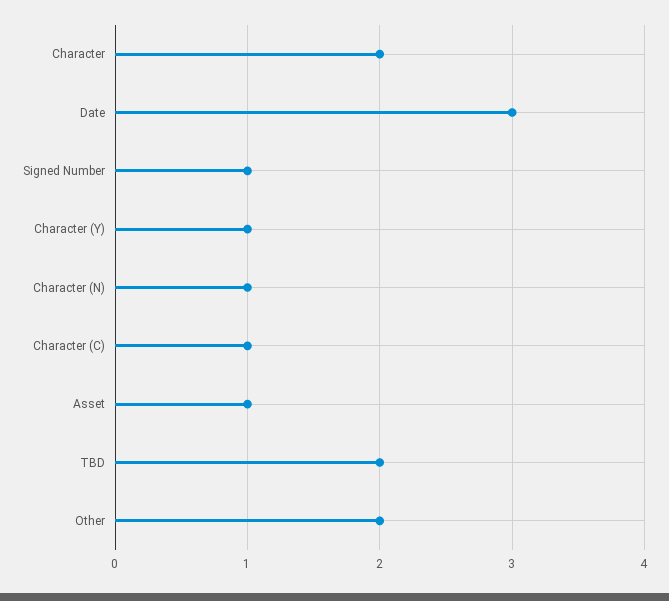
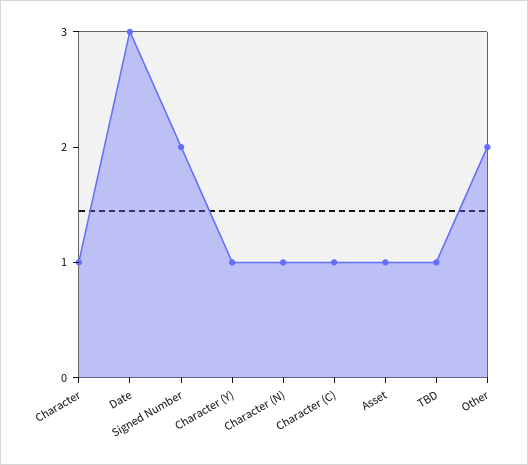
  {
-   "Character": 2,
+   "Character": 1,
    "Date": 3,
-   "Signed Number": 1,
+   "Signed Number": 2,
    "Character (Y)": 1,
    "Character (N)": 1,
    "Character (C)": 1,
    "Asset": 1,
-   "TBD": 2,
+   "TBD": 1,
    "Other": 2
  }

